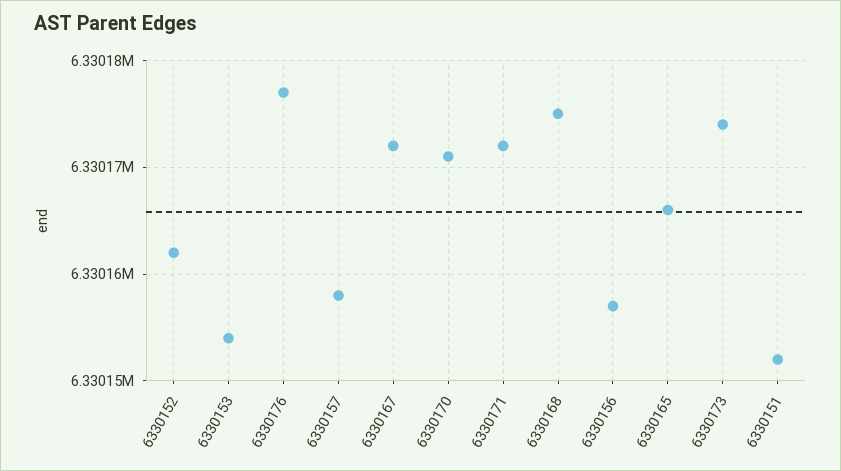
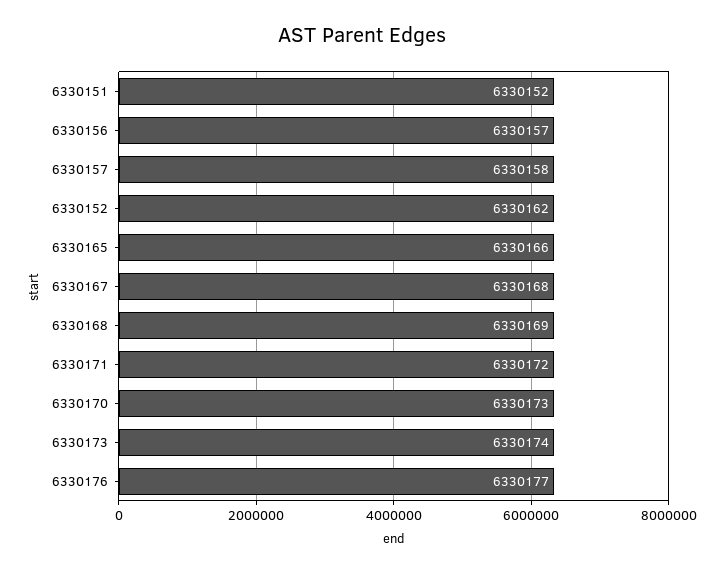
  {
    "6330152": 6330162,
-   "6330153": 6330154,
    "6330176": 6330177,
    "6330157": 6330158,
-   "6330167": 6330172,
+   "6330167": 6330168,
-   "6330170": 6330171,
+   "6330170": 6330173,
    "6330171": 6330172,
-   "6330168": 6330175,
+   "6330168": 6330169,
    "6330156": 6330157,
    "6330165": 6330166,
    "6330173": 6330174,
    "6330151": 6330152
  }

